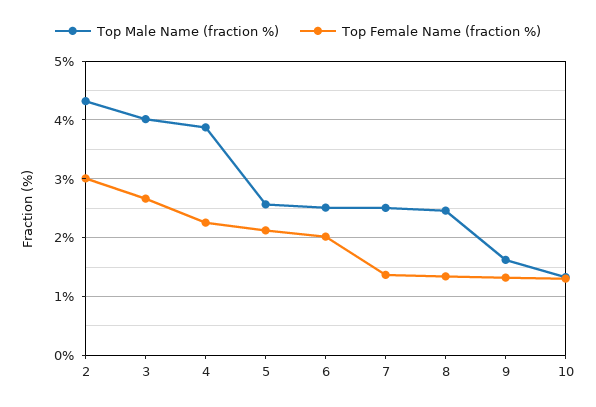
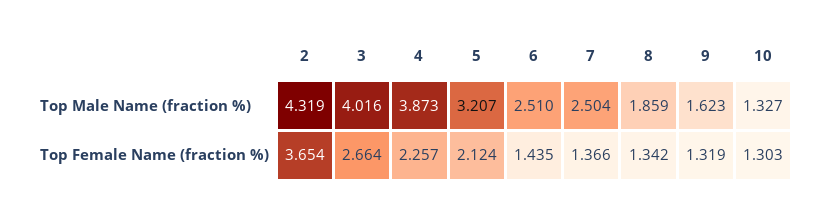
  {
    "Top Male Name (fraction %)": {
      "2": 4.319,
      "3": 4.016,
      "4": 3.873,
-     "5": 2.6,
+     "5": 3.207,
      "6": 2.51,
      "7": 2.504,
-     "8": 2.4,
+     "8": 1.859,
      "9": 1.623,
      "10": 1.327
    },
    "Top Female Name (fraction %)": {
-     "2": 3,
+     "2": 3.654,
      "3": 2.664,
      "4": 2.257,
      "5": 2.124,
-     "6": 2,
+     "6": 1.435,
      "7": 1.366,
      "8": 1.342,
      "9": 1.319,
      "10": 1.303
    }
  }

